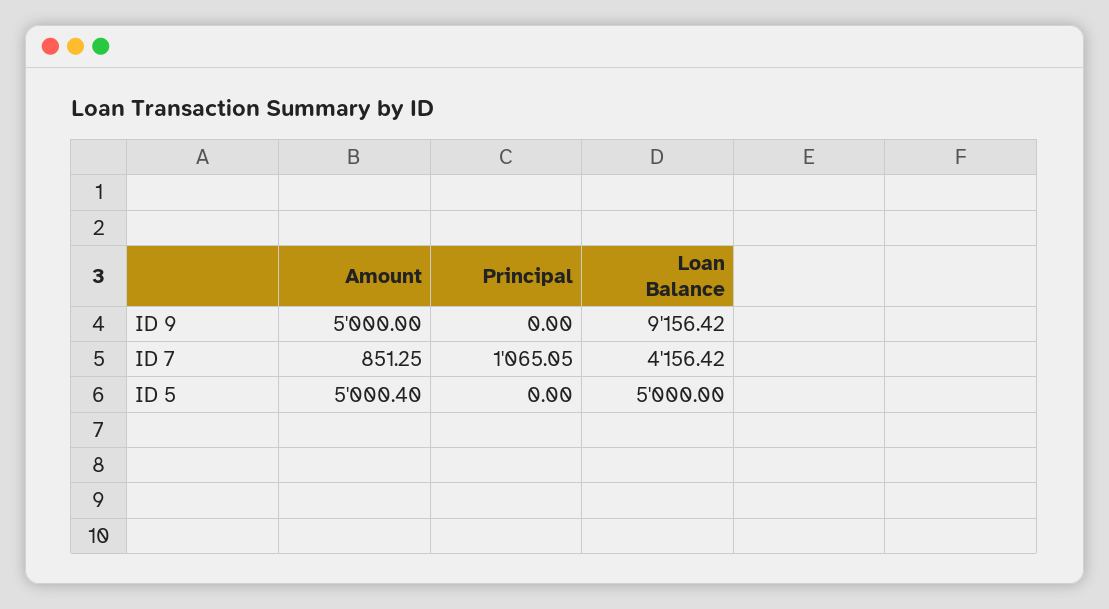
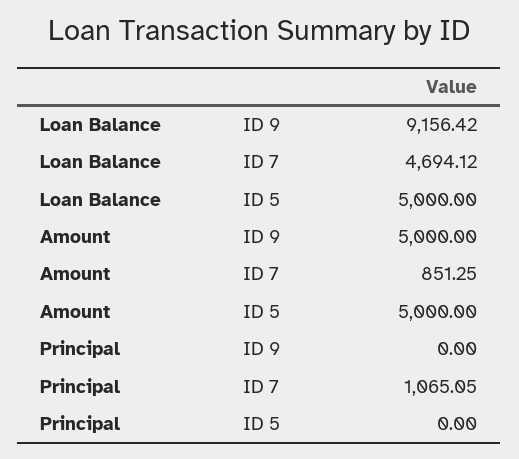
  {
    "Amount": {
      "ID 9": 5000,
      "ID 7": 851.25,
-     "ID 5": 5000.4
+     "ID 5": 5000
    },
    "Principal": {
      "ID 9": 0,
      "ID 7": 1065.05,
      "ID 5": 0
    },
    "Loan Balance": {
      "ID 9": 9156.42,
-     "ID 7": 4156.42,
+     "ID 7": 4694.12,
      "ID 5": 5000
    }
  }

